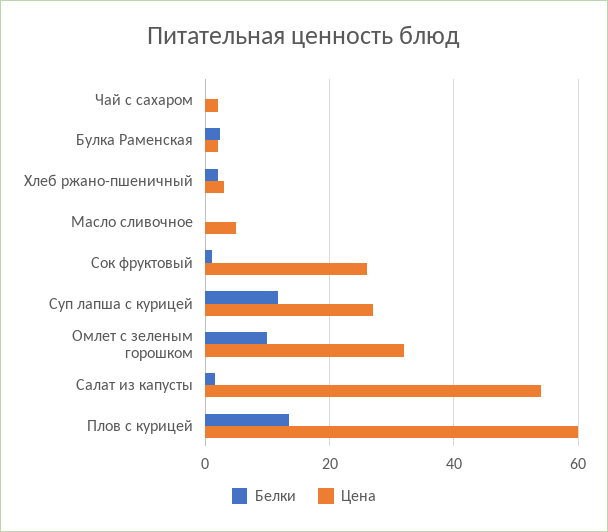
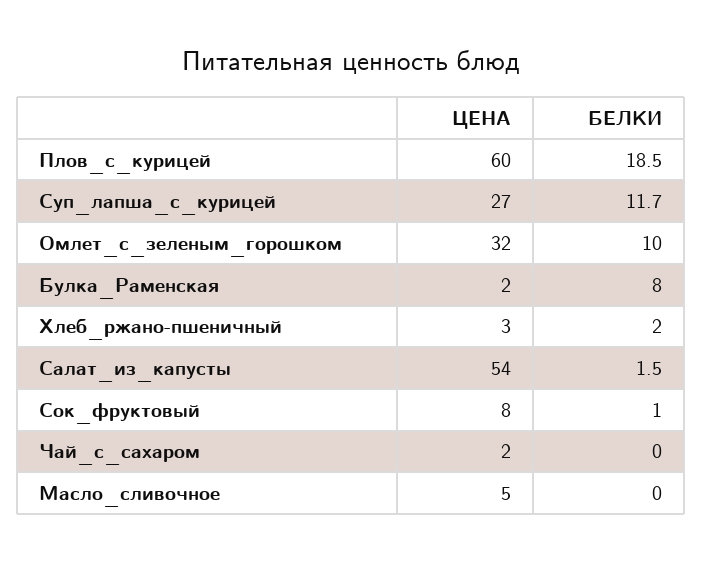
  {
    "Белки": {
      "Чай с сахаром": 0,
-     "Булка Раменская": 2,
+     "Булка Раменская": 8,
      "Хлеб ржано-пшеничный": 2,
      "Масло сливочное": 0,
      "Сок фруктовый": 1,
      "Суп лапша с курицей": 11.7,
      "Омлет с зеленым горошком": 10,
      "Салат из капусты": 1.5,
-     "Плов с курицей": 14
+     "Плов с курицей": 18.5
    },
    "Цена": {
      "Чай с сахаром": 2,
      "Булка Раменская": 2,
      "Хлеб ржано-пшеничный": 3,
      "Масло сливочное": 5,
-     "Сок фруктовый": 26,
+     "Сок фруктовый": 8,
      "Суп лапша с курицей": 27,
      "Омлет с зеленым горошком": 32,
      "Салат из капусты": 54,
      "Плов с курицей": 60
    }
  }

